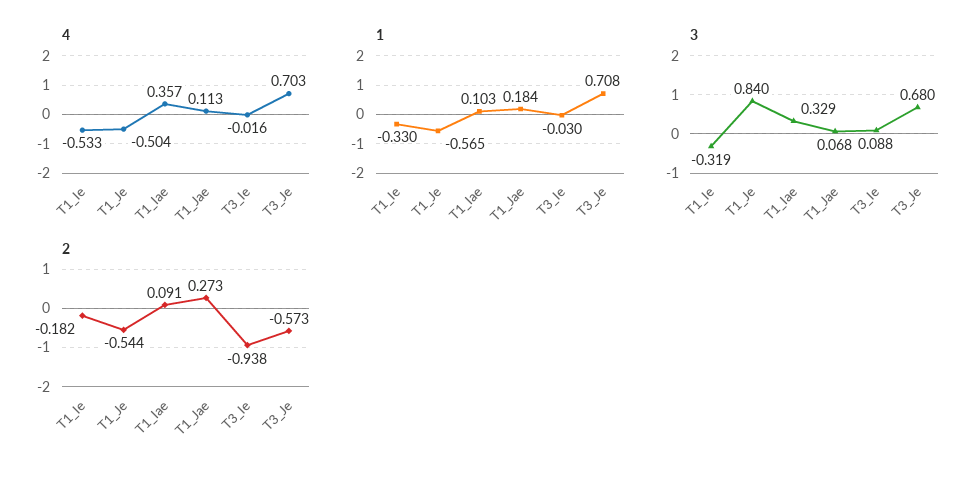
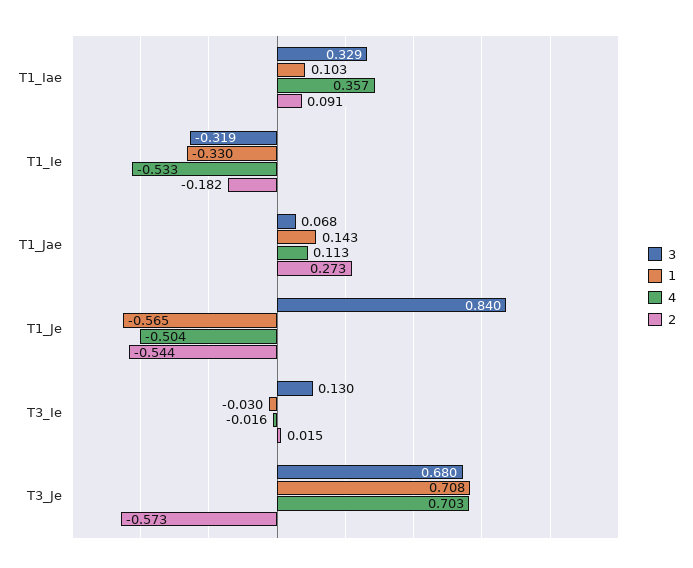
  {
    "4": {
      "T1_Ie": -0.533,
      "T1_Je": -0.504,
      "T1_Iae": 0.357,
      "T1_Jae": 0.113,
      "T3_Ie": -0.016,
      "T3_Je": 0.703
    },
    "1": {
      "T1_Ie": -0.33,
      "T1_Je": -0.565,
      "T1_Iae": 0.103,
-     "T1_Jae": 0.184,
+     "T1_Jae": 0.143,
      "T3_Ie": -0.03,
      "T3_Je": 0.708
    },
    "3": {
      "T1_Ie": -0.319,
      "T1_Je": 0.84,
      "T1_Iae": 0.329,
      "T1_Jae": 0.068,
-     "T3_Ie": 0.088,
+     "T3_Ie": 0.13,
      "T3_Je": 0.68
    },
    "2": {
      "T1_Ie": -0.182,
      "T1_Je": -0.544,
      "T1_Iae": 0.091,
      "T1_Jae": 0.273,
-     "T3_Ie": -0.938,
+     "T3_Ie": 0.015,
      "T3_Je": -0.573
    }
  }

